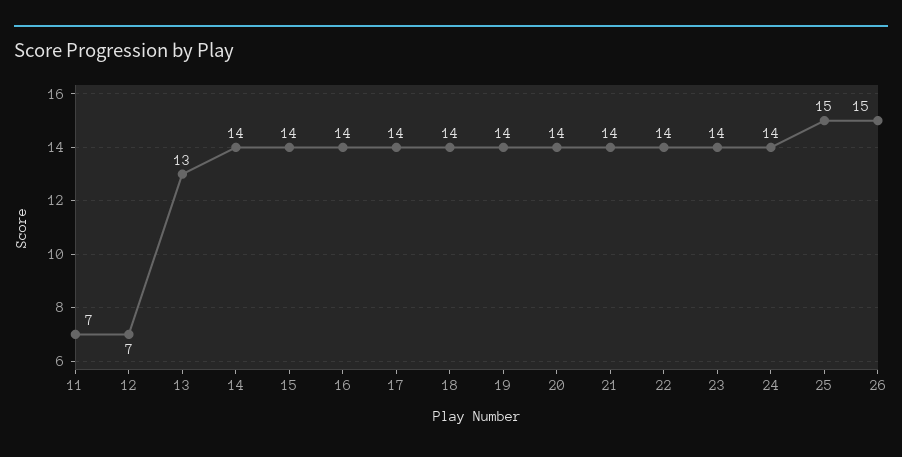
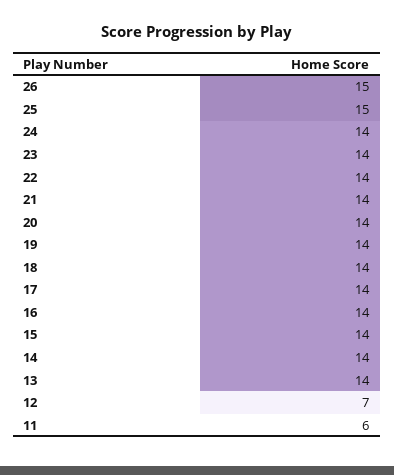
  {
-   "11": 7,
+   "11": 6,
    "12": 7,
-   "13": 13,
+   "13": 14,
    "14": 14,
    "15": 14,
    "16": 14,
    "17": 14,
    "18": 14,
    "19": 14,
    "20": 14,
    "21": 14,
    "22": 14,
    "23": 14,
    "24": 14,
    "25": 15,
    "26": 15
  }

